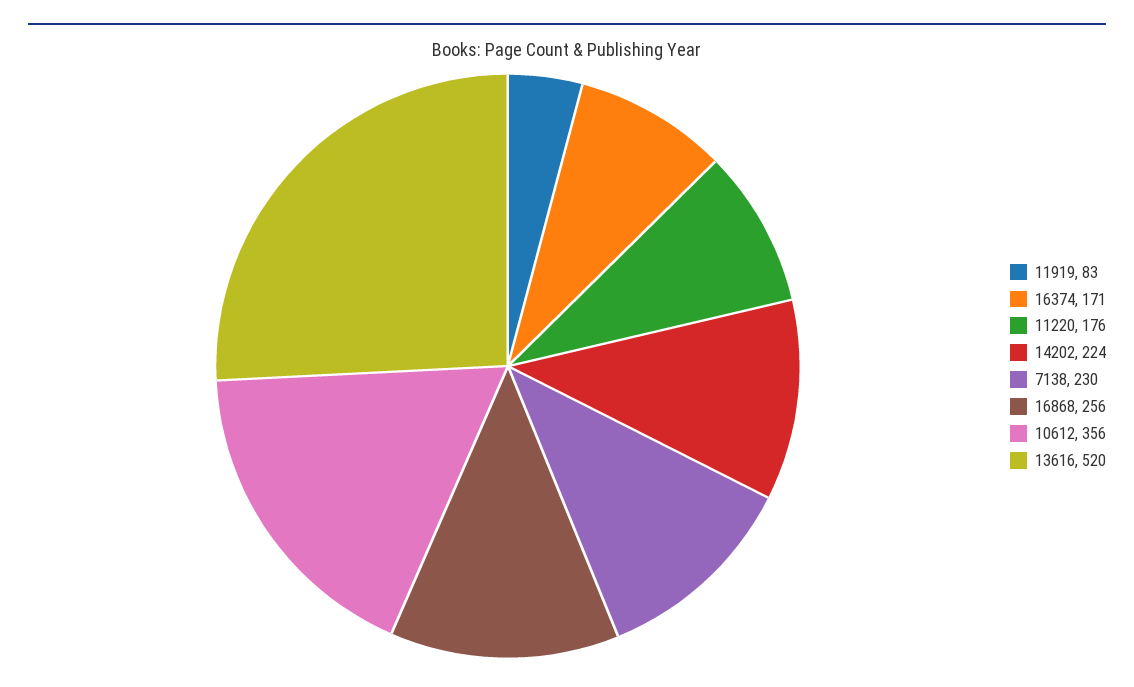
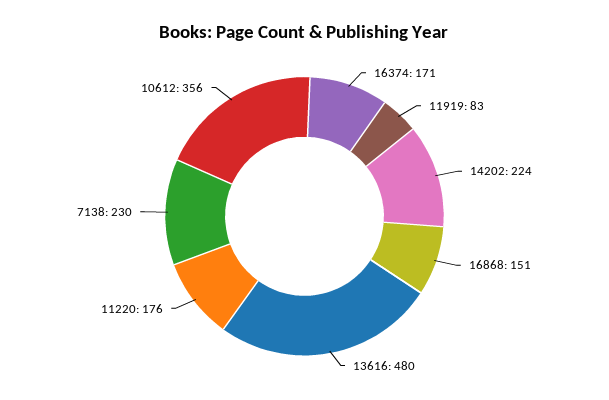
  {
    "11919": 83,
    "16374": 171,
    "11220": 176,
    "14202": 224,
    "7138": 230,
-   "16868": 256,
+   "16868": 151,
    "10612": 356,
-   "13616": 520
+   "13616": 480
  }

